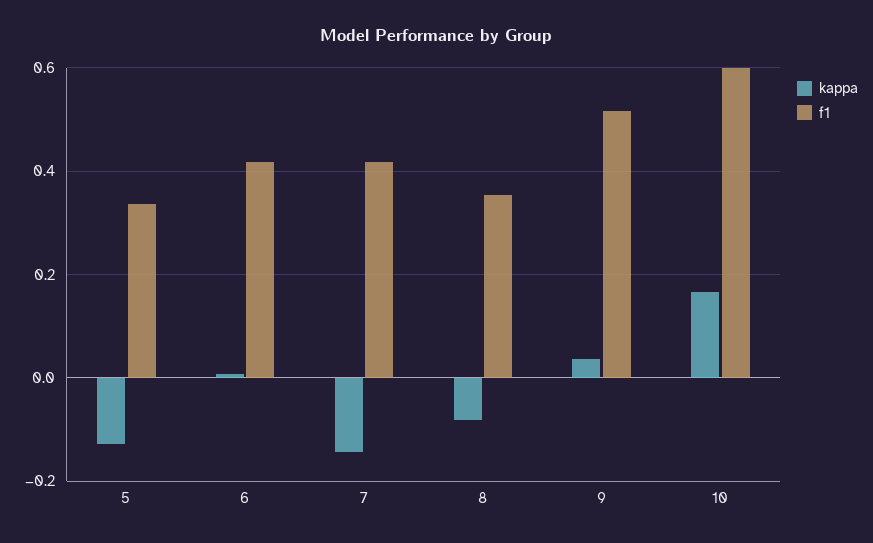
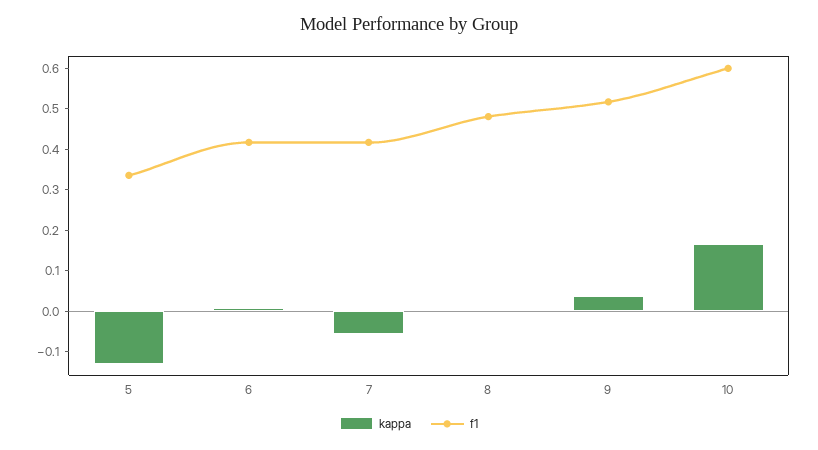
  {
    "kappa": {
      "5": -0.12,
      "6": 0,
-     "7": -0.14,
+     "7": -0.06,
-     "8": -0.08,
+     "8": 0,
      "9": 0.04,
      "10": 0.16
    },
    "f1": {
      "5": 0.34,
      "6": 0.42,
      "7": 0.42,
-     "8": 0.36,
+     "8": 0.48,
      "9": 0.52,
      "10": 0.6
    }
  }

